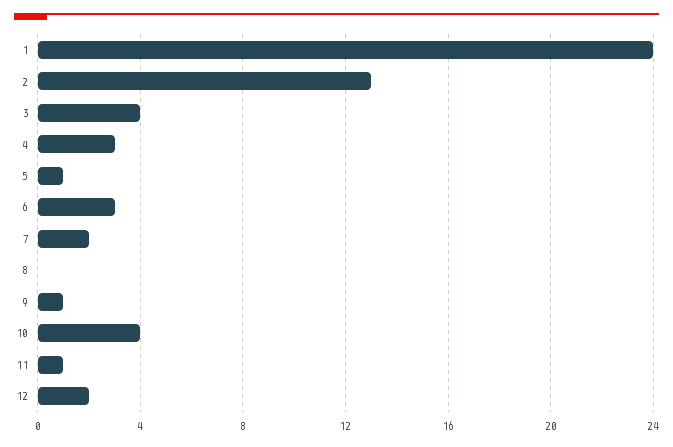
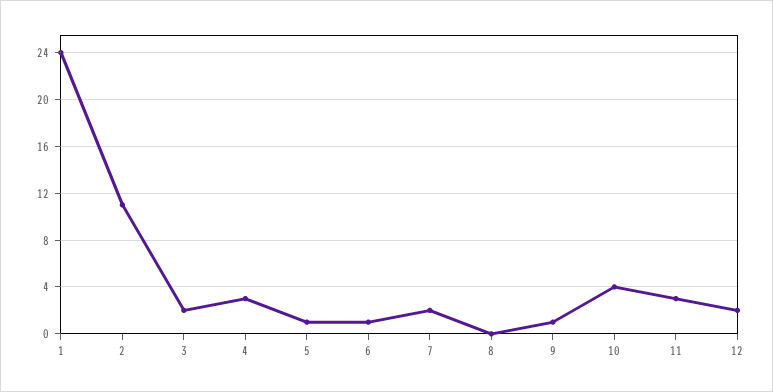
  {
    "1": 24,
-   "2": 13,
+   "2": 11,
-   "3": 4,
+   "3": 2,
    "4": 3,
    "5": 1,
-   "6": 3,
+   "6": 1,
    "7": 2,
    "8": 0,
    "9": 1,
    "10": 4,
-   "11": 1,
+   "11": 3,
    "12": 2
  }

